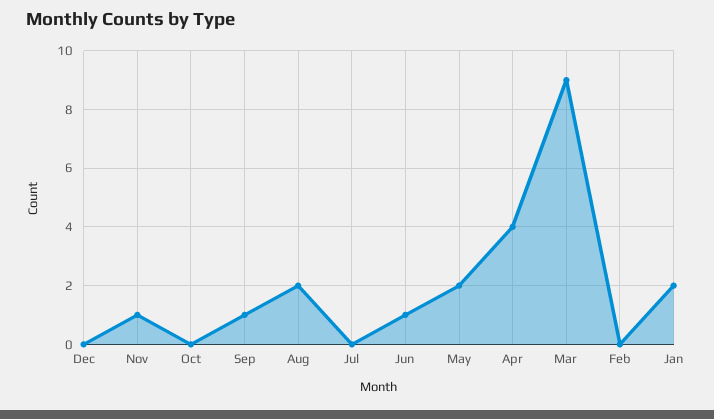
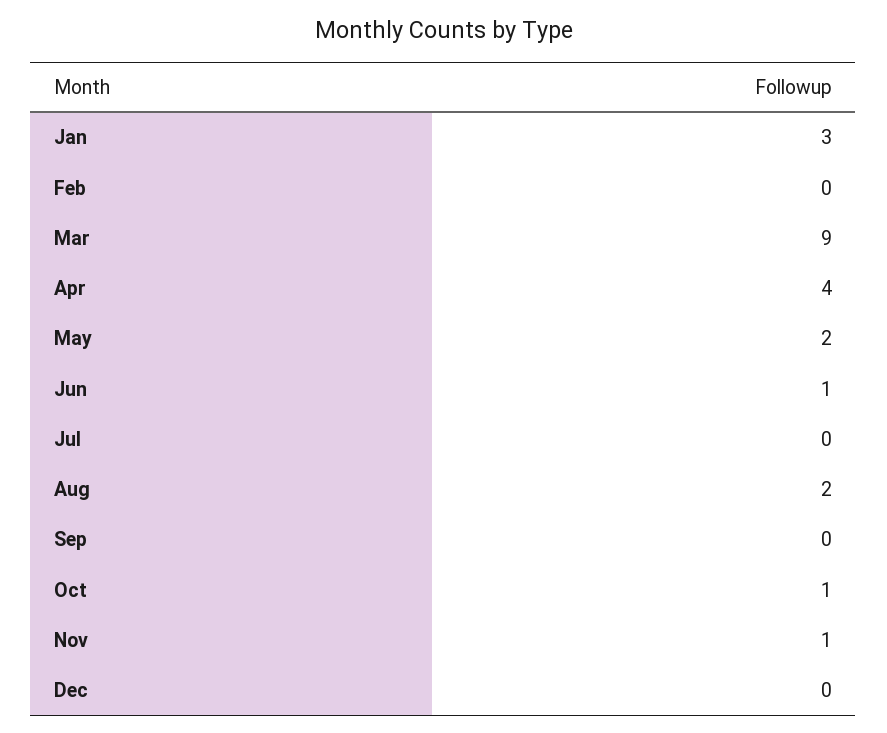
  {
    "Dec": 0,
    "Nov": 1,
-   "Oct": 0,
+   "Oct": 1,
-   "Sep": 1,
+   "Sep": 0,
    "Aug": 2,
    "Jul": 0,
    "Jun": 1,
    "May": 2,
    "Apr": 4,
    "Mar": 9,
    "Feb": 0,
-   "Jan": 2
+   "Jan": 3
  }

